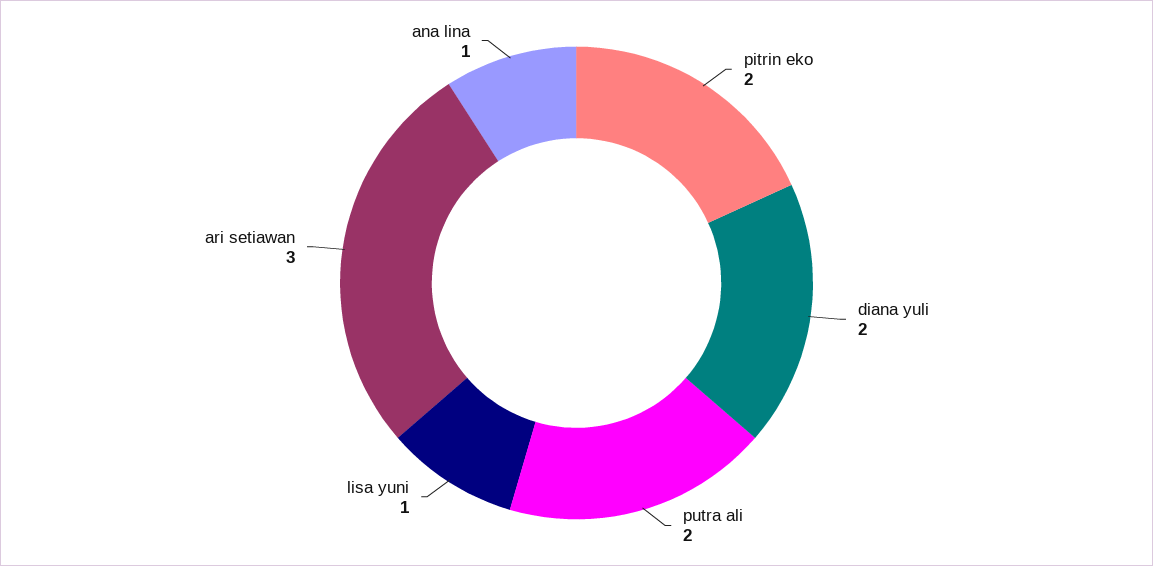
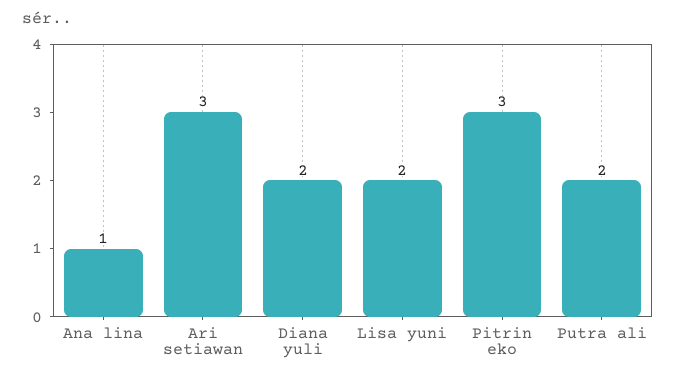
  {
-   "pitrin eko": 2,
+   "pitrin eko": 3,
    "diana yuli": 2,
    "putra ali": 2,
-   "lisa yuni": 1,
+   "lisa yuni": 2,
    "ari setiawan": 3,
    "ana lina": 1
  }

